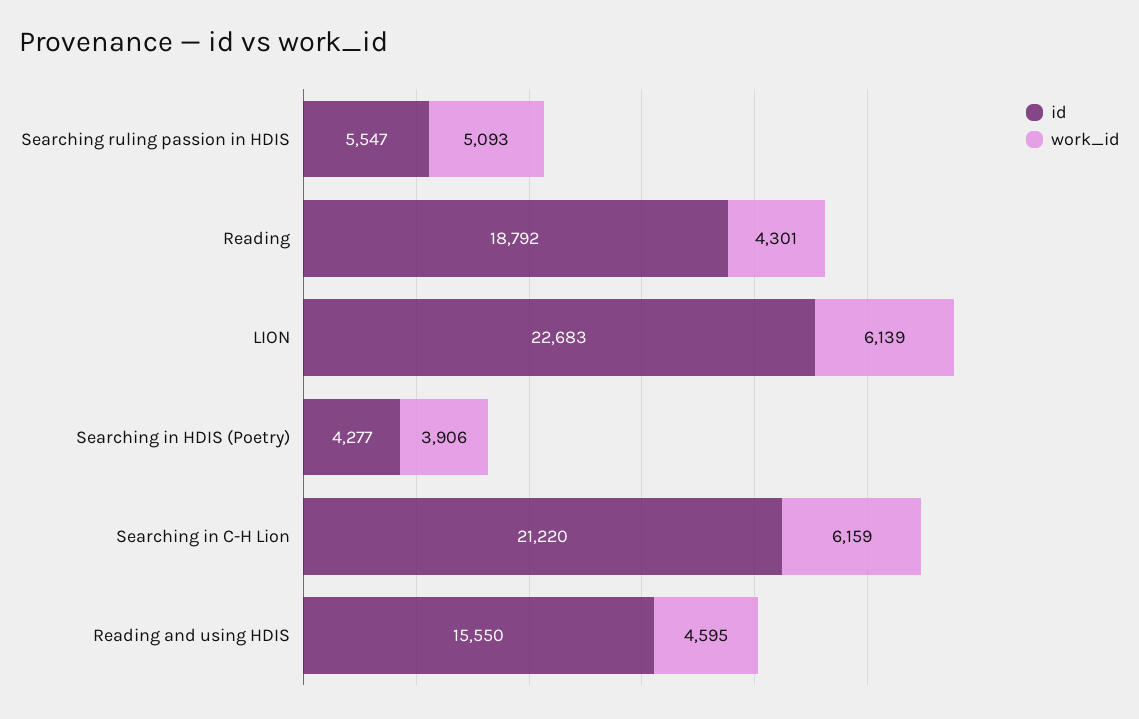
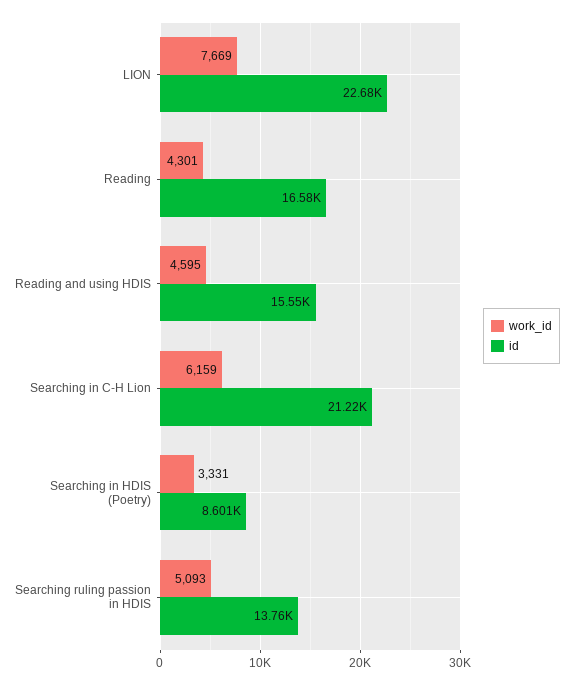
  {
    "id": {
-     "Searching ruling passion in HDIS": 5547,
+     "Searching ruling passion in HDIS": 13760,
-     "Reading": 18792,
+     "Reading": 16580,
      "LION": 22683,
-     "Searching in HDIS (Poetry)": 4277,
+     "Searching in HDIS (Poetry)": 8601,
      "Searching in C-H Lion": 21220,
      "Reading and using HDIS": 15550
    },
    "work_id": {
      "Searching ruling passion in HDIS": 5093,
      "Reading": 4301,
-     "LION": 6139,
+     "LION": 7669,
-     "Searching in HDIS (Poetry)": 3906,
+     "Searching in HDIS (Poetry)": 3331,
      "Searching in C-H Lion": 6159,
      "Reading and using HDIS": 4595
    }
  }

